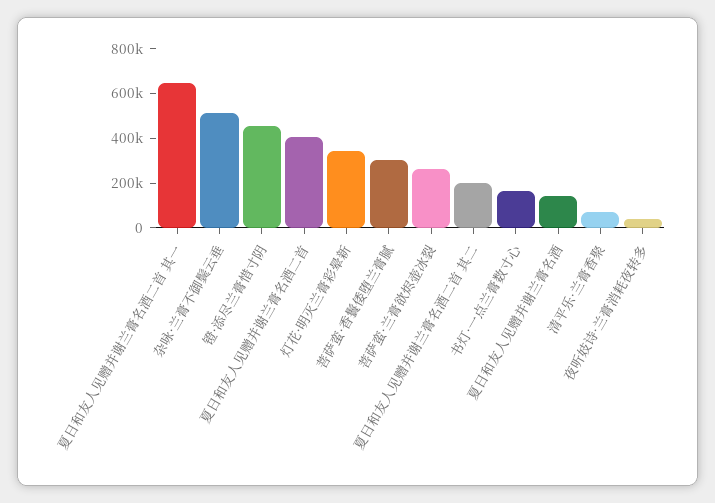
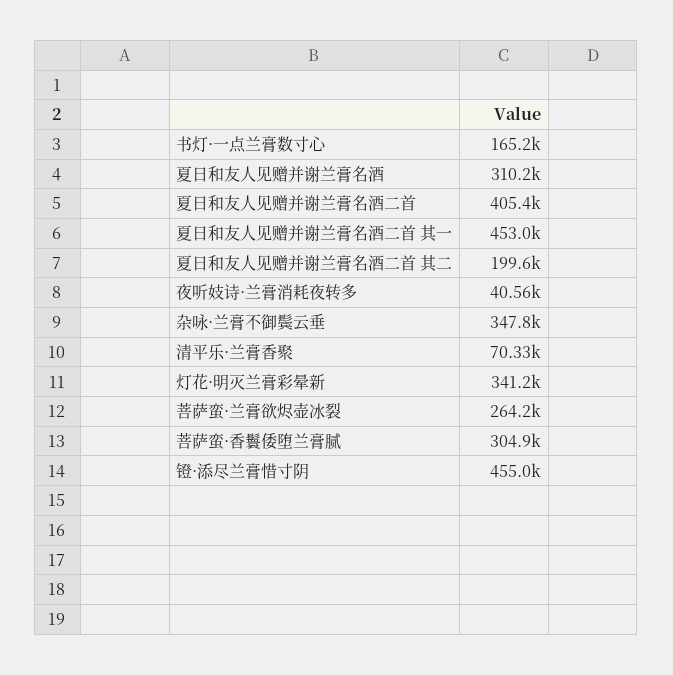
  {
-   "夏日和友人见赠并谢兰膏名酒二首 其一": 650000,
+   "夏日和友人见赠并谢兰膏名酒二首 其一": 453000,
-   "杂咏·兰膏不御鬓云垂": 500000,
+   "杂咏·兰膏不御鬓云垂": 347800,
    "镫·添尽兰膏惜寸阴": 455000,
    "夏日和友人见赠并谢兰膏名酒二首": 405400,
    "灯花·明灭兰膏彩晕新": 341200,
    "菩萨蛮·香鬟倭堕兰膏腻": 304900,
    "菩萨蛮·兰膏欲烬壶冰裂": 264200,
    "夏日和友人见赠并谢兰膏名酒二首 其二": 199600,
    "书灯·一点兰膏数寸心": 165200,
-   "夏日和友人见赠并谢兰膏名酒": 150000,
+   "夏日和友人见赠并谢兰膏名酒": 310200,
    "清平乐·兰膏香聚": 70330,
    "夜听妓诗·兰膏消耗夜转多": 40560
  }

